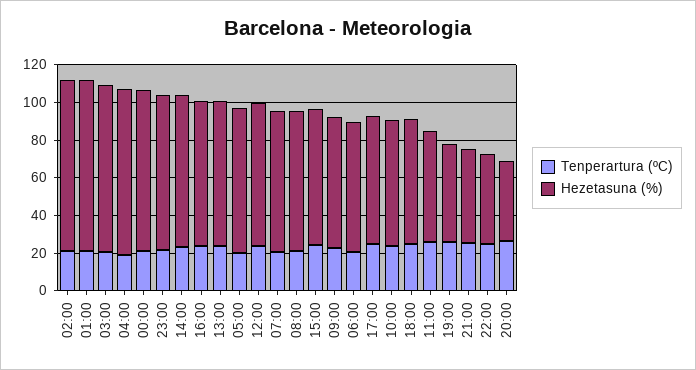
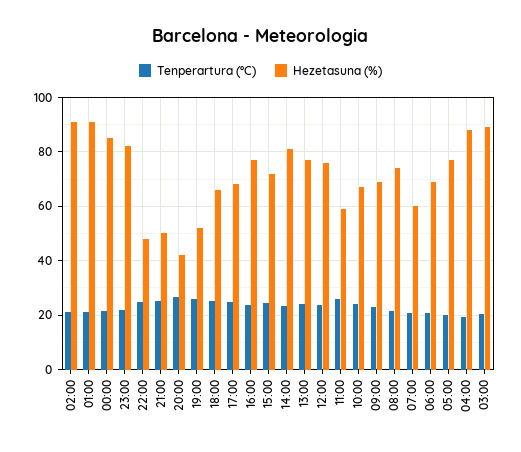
  {
    "Tenperartura (ºC)": {
      "02:00": 20,
      "01:00": 20,
      "03:00": 20,
      "04:00": 20,
      "00:00": 22.5,
      "23:00": 22.5,
      "14:00": 22.5,
      "16:00": 22.5,
      "13:00": 25,
      "05:00": 20,
      "12:00": 22.5,
      "07:00": 20,
      "08:00": 22.5,
      "15:00": 25,
      "09:00": 22.5,
      "06:00": 20,
      "17:00": 25,
      "10:00": 25,
      "18:00": 25,
      "11:00": 25,
      "19:00": 25,
      "21:00": 25,
      "22:00": 25,
      "20:00": 27.5
    },
    "Hezetasuna (%)": {
      "02:00": 90,
      "01:00": 90,
      "03:00": 90,
      "04:00": 87.5,
      "00:00": 85,
      "23:00": 82.5,
      "14:00": 80,
      "16:00": 77.5,
      "13:00": 77.5,
      "05:00": 77.5,
      "12:00": 75,
-     "07:00": 75,
+     "07:00": 60,
      "08:00": 75,
      "15:00": 72.5,
      "09:00": 70,
      "06:00": 70,
      "17:00": 67.5,
      "10:00": 67.5,
      "18:00": 65,
      "11:00": 60,
      "19:00": 52.5,
      "21:00": 50,
      "22:00": 47.5,
      "20:00": 42.5
    }
  }

